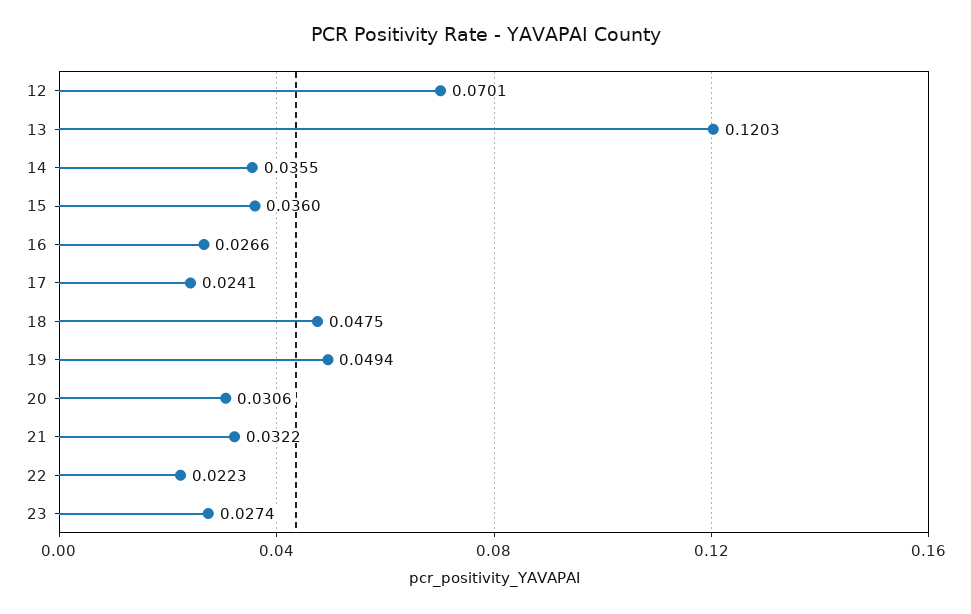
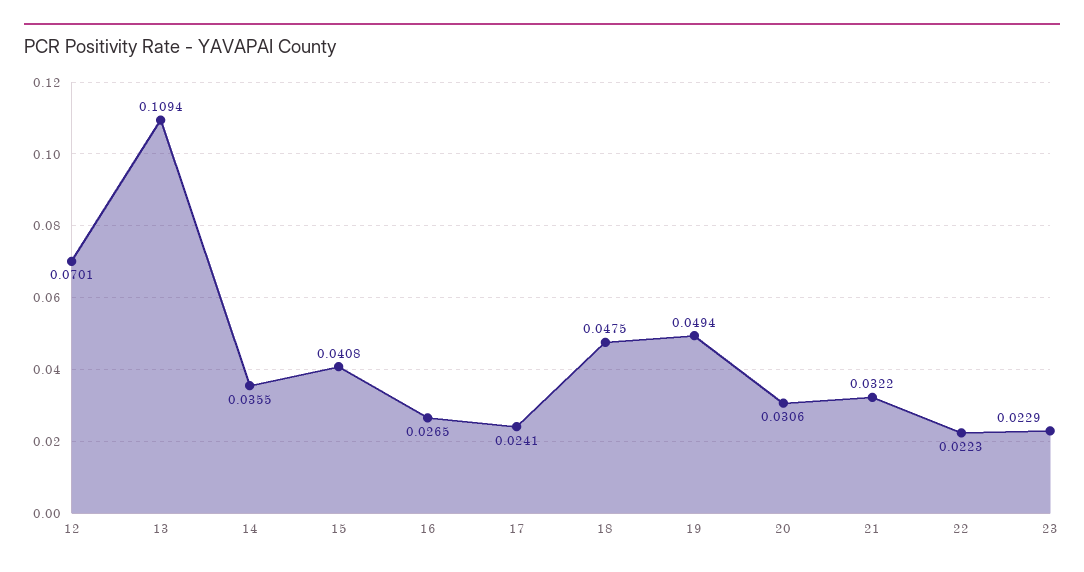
  {
    "12": 0.0701,
-   "13": 0.1203,
+   "13": 0.1094,
    "14": 0.0355,
-   "15": 0.036,
+   "15": 0.0408,
-   "16": 0.0266,
+   "16": 0.0265,
    "17": 0.0241,
    "18": 0.0475,
    "19": 0.0494,
    "20": 0.0306,
    "21": 0.0322,
    "22": 0.0223,
-   "23": 0.0274
+   "23": 0.0229
  }

